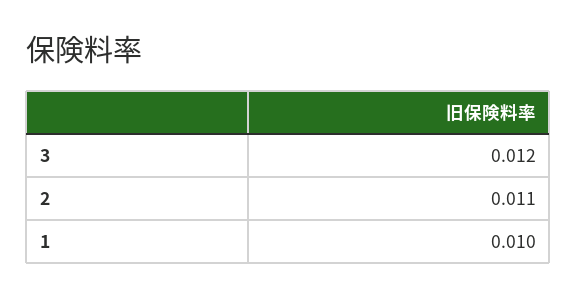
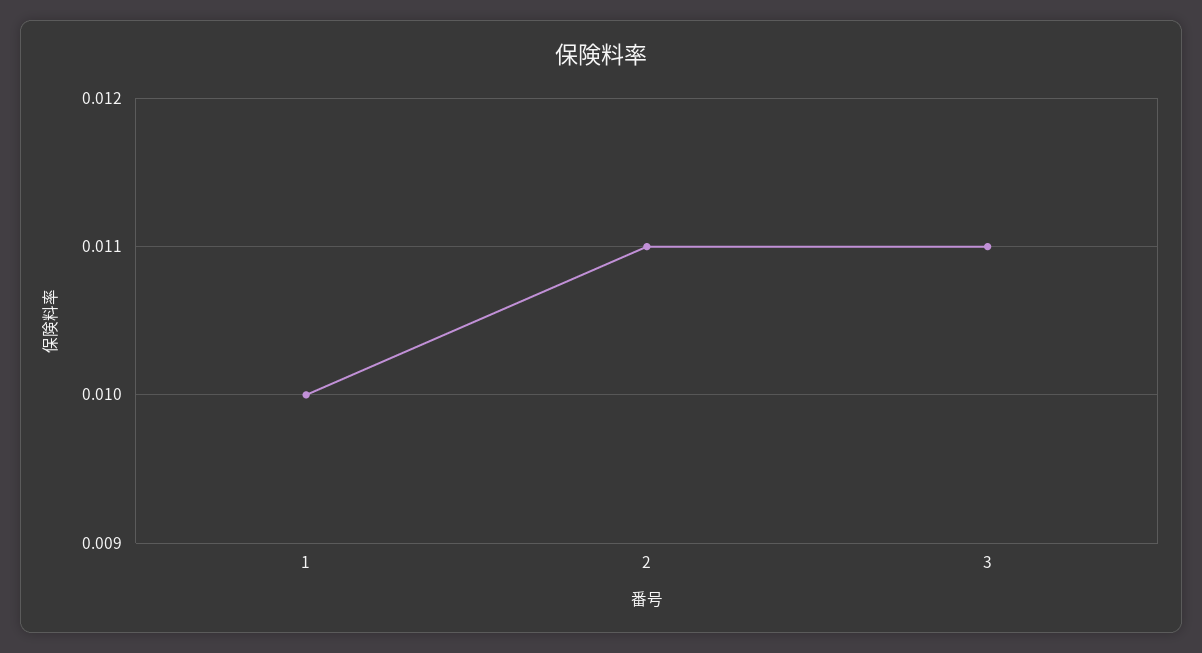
  {
-   "3": 0.012,
+   "3": 0.011,
    "2": 0.011,
    "1": 0.01
  }

